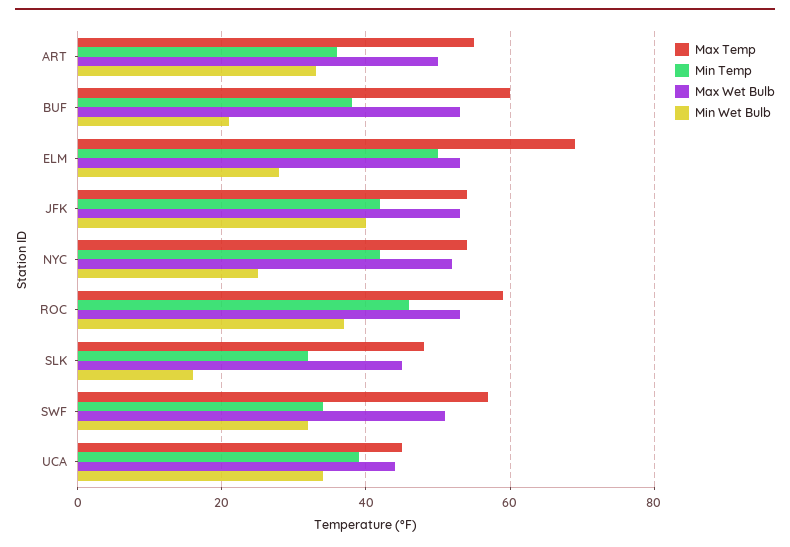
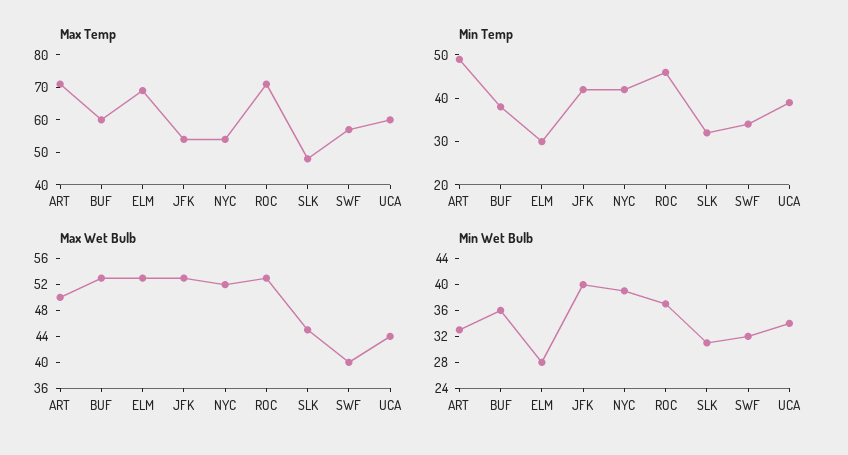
  {
    "Max Temp": {
-     "ART": 55,
+     "ART": 70,
      "BUF": 60,
      "ELM": 70,
      "JFK": 55,
      "NYC": 55,
-     "ROC": 60,
+     "ROC": 70,
      "SLK": 50,
      "SWF": 55,
-     "UCA": 45
+     "UCA": 60
    },
    "Min Temp": {
-     "ART": 35,
+     "ART": 50,
      "BUF": 40,
-     "ELM": 50,
+     "ELM": 30,
      "JFK": 40,
      "NYC": 40,
      "ROC": 45,
      "SLK": 30,
      "SWF": 35,
      "UCA": 40
    },
    "Max Wet Bulb": {
      "ART": 52,
      "BUF": 52,
      "ELM": 52,
      "JFK": 52,
      "NYC": 52,
      "ROC": 52,
      "SLK": 44,
-     "SWF": 50,
+     "SWF": 40,
      "UCA": 44
    },
    "Min Wet Bulb": {
      "ART": 32,
-     "BUF": 20,
+     "BUF": 36,
      "ELM": 28,
      "JFK": 40,
-     "NYC": 25,
+     "NYC": 40,
      "ROC": 36,
-     "SLK": 15,
+     "SLK": 32,
      "SWF": 32,
      "UCA": 36
    }
  }

